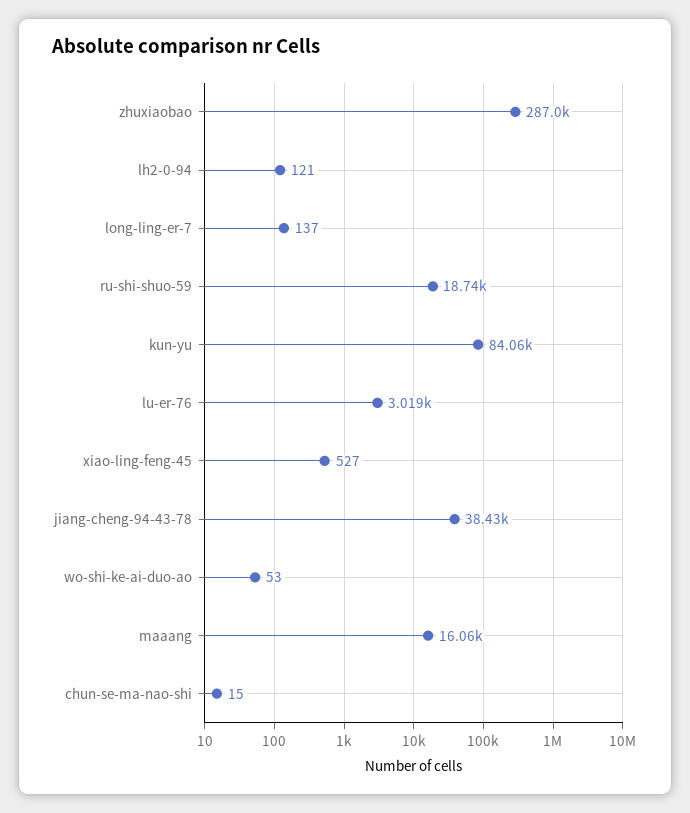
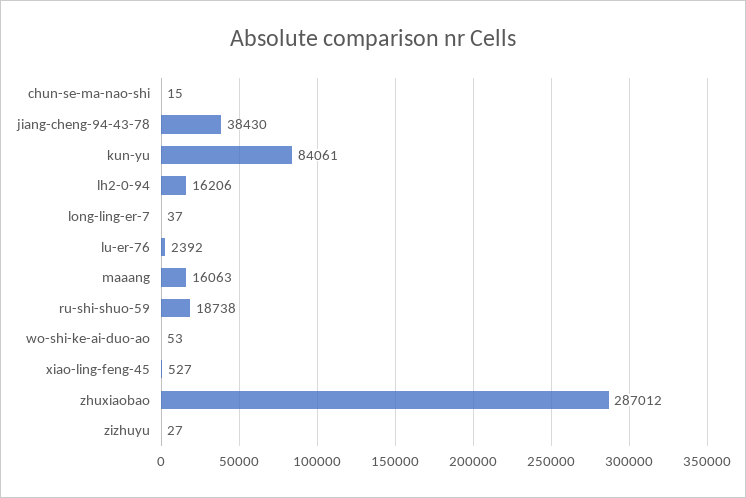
  {
    "zhuxiaobao": 287012,
-   "lh2-0-94": 121,
+   "lh2-0-94": 16206,
-   "long-ling-er-7": 137,
+   "long-ling-er-7": 37,
    "ru-shi-shuo-59": 18738,
    "kun-yu": 84061,
-   "lu-er-76": 3019,
+   "lu-er-76": 2392,
    "xiao-ling-feng-45": 527,
    "jiang-cheng-94-43-78": 38430,
    "wo-shi-ke-ai-duo-ao": 53,
    "maaang": 16063,
-   "chun-se-ma-nao-shi": 15
+   "chun-se-ma-nao-shi": 15,
+   "zizhuyu": 27
  }

